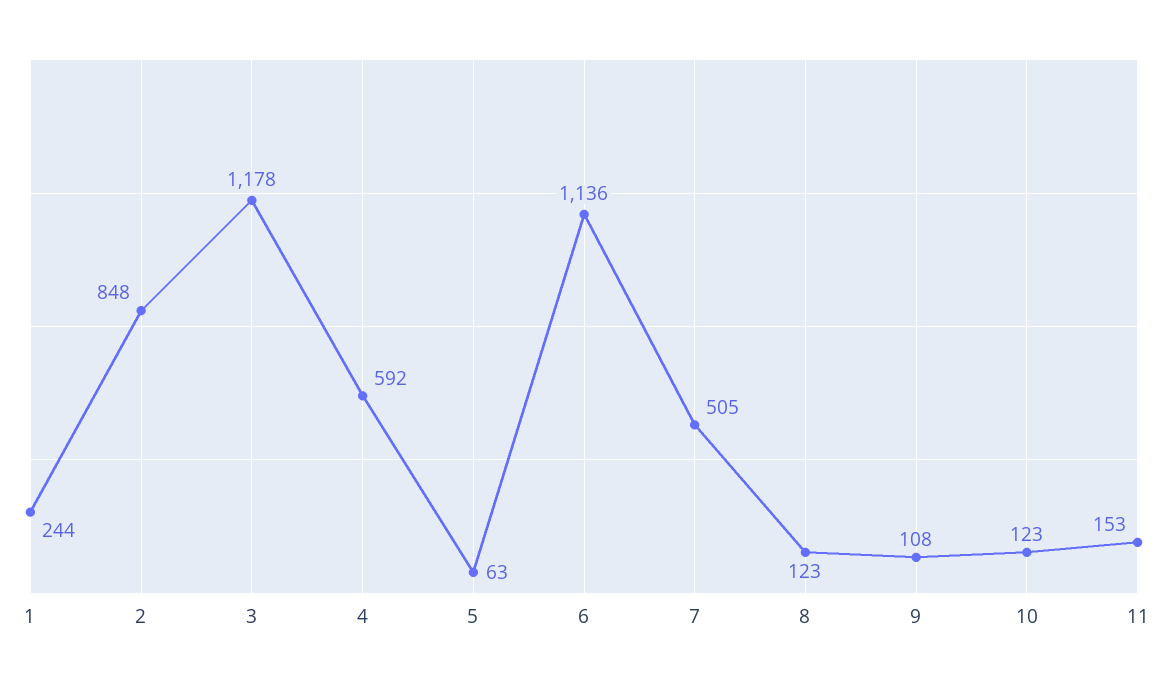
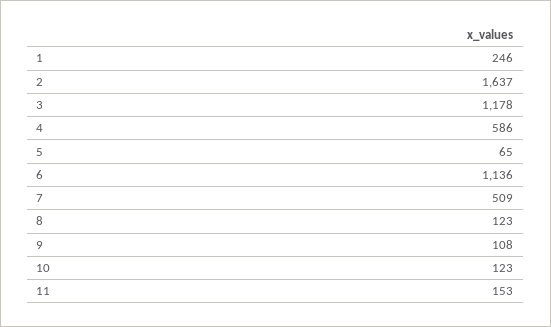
  {
-   "1": 244,
+   "1": 246,
-   "2": 848,
+   "2": 1637,
    "3": 1178,
-   "4": 592,
+   "4": 586,
-   "5": 63,
+   "5": 65,
    "6": 1136,
-   "7": 505,
+   "7": 509,
    "8": 123,
    "9": 108,
    "10": 123,
    "11": 153
  }

